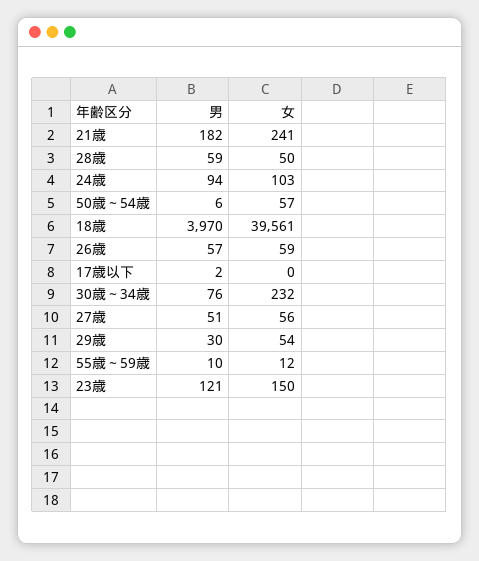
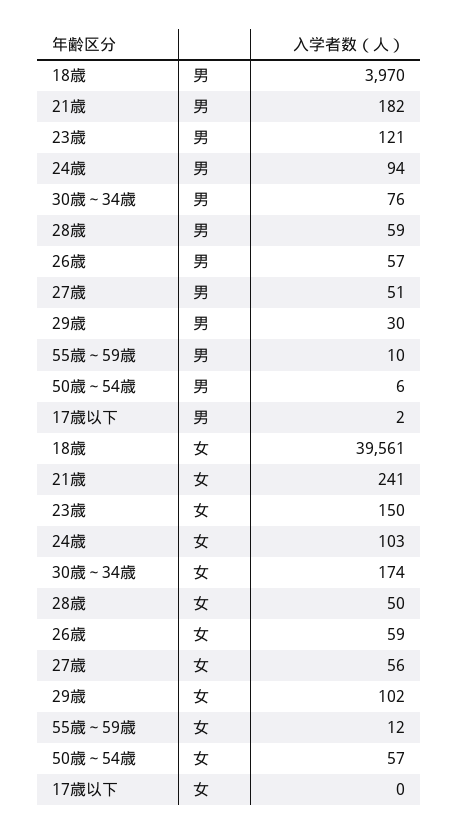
  {
    "男": {
      "21歳": 182,
      "28歳": 59,
      "24歳": 94,
      "50歳～54歳": 6,
      "18歳": 3970,
      "26歳": 57,
      "17歳以下": 2,
      "30歳～34歳": 76,
      "27歳": 51,
      "29歳": 30,
      "55歳～59歳": 10,
      "23歳": 121
    },
    "女": {
      "21歳": 241,
      "28歳": 50,
      "24歳": 103,
      "50歳～54歳": 57,
      "18歳": 39561,
      "26歳": 59,
      "17歳以下": 0,
-     "30歳～34歳": 232,
+     "30歳～34歳": 174,
      "27歳": 56,
-     "29歳": 54,
+     "29歳": 102,
      "55歳～59歳": 12,
      "23歳": 150
    }
  }

